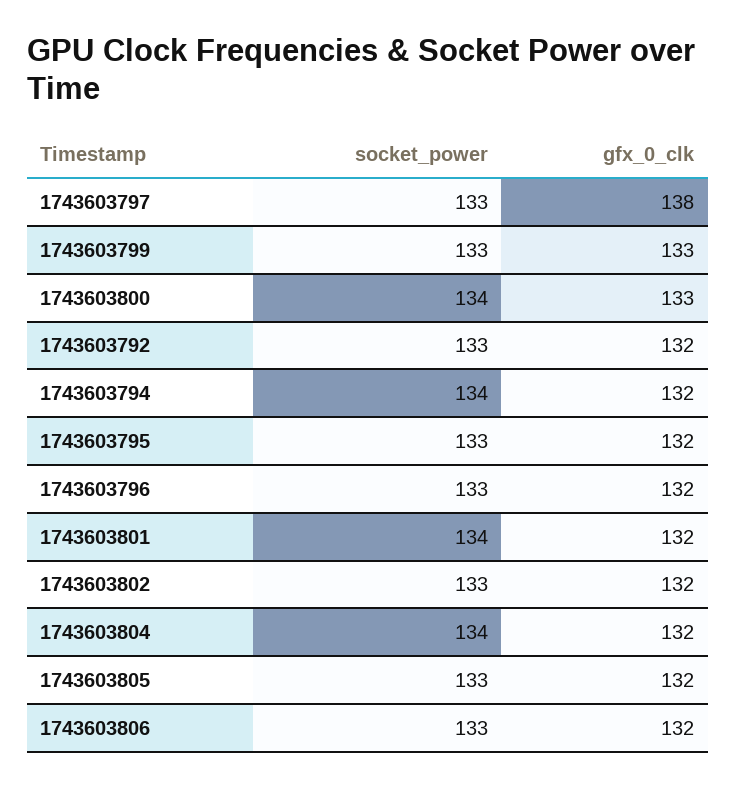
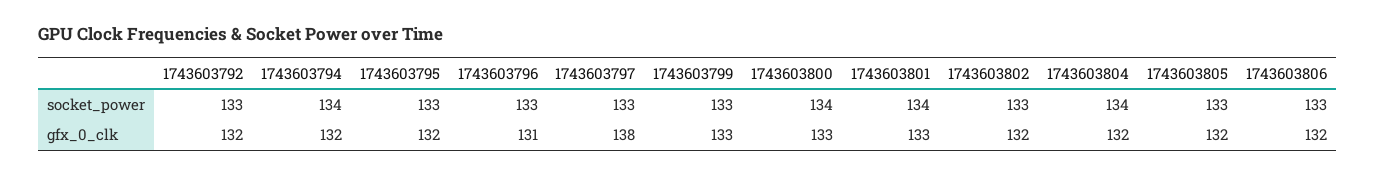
  {
    "socket_power": {
      "1743603797": 133,
      "1743603799": 133,
      "1743603800": 134,
      "1743603792": 133,
      "1743603794": 134,
      "1743603795": 133,
      "1743603796": 133,
      "1743603801": 134,
      "1743603802": 133,
      "1743603804": 134,
      "1743603805": 133,
      "1743603806": 133
    },
    "gfx_0_clk": {
      "1743603797": 138,
      "1743603799": 133,
      "1743603800": 133,
      "1743603792": 132,
      "1743603794": 132,
      "1743603795": 132,
-     "1743603796": 132,
+     "1743603796": 131,
-     "1743603801": 132,
+     "1743603801": 133,
      "1743603802": 132,
      "1743603804": 132,
      "1743603805": 132,
      "1743603806": 132
    }
  }

